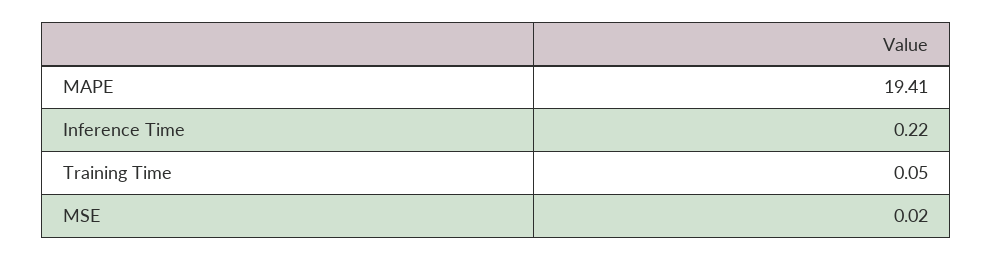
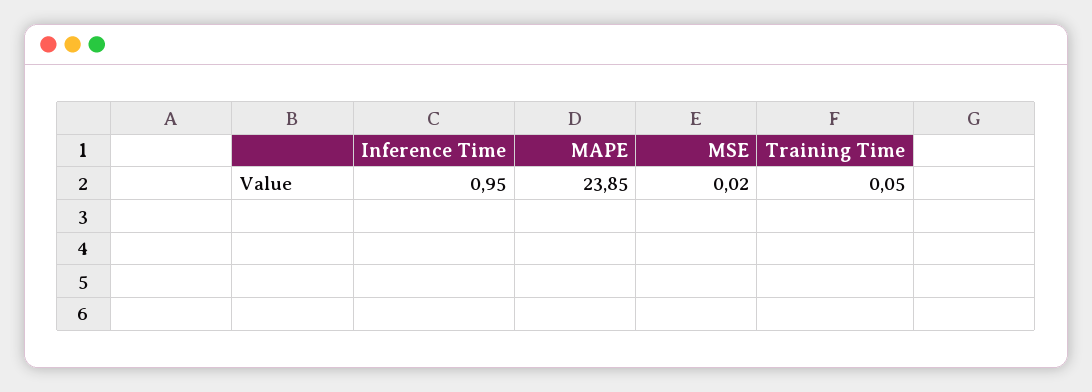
  {
-   "MAPE": 19.41,
+   "MAPE": 23.85,
-   "Inference Time": 0.22,
+   "Inference Time": 0.95,
    "Training Time": 0.05,
    "MSE": 0.02
  }

